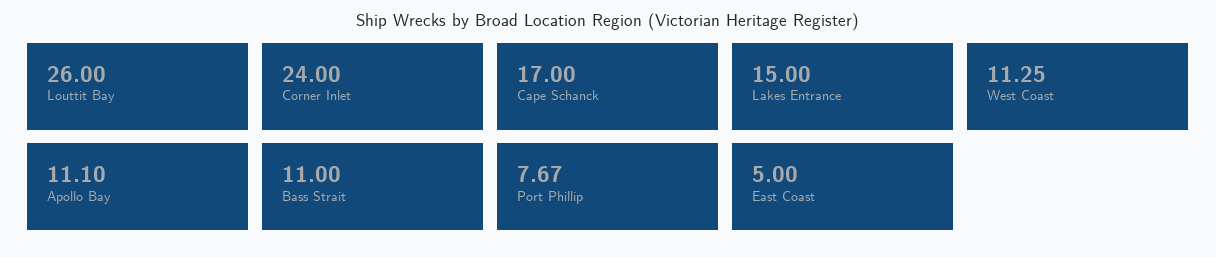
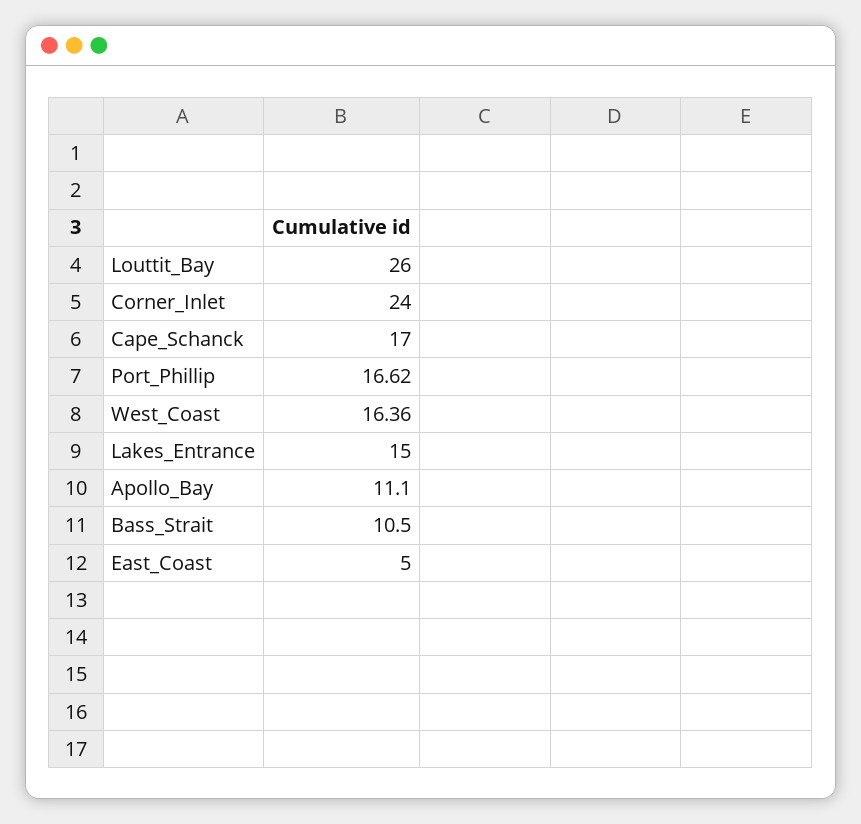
  {
    "Louttit Bay": 26,
    "Corner Inlet": 24,
    "Cape Schanck": 17,
    "Lakes Entrance": 15,
-   "West Coast": 11.25,
+   "West Coast": 16.36,
    "Apollo Bay": 11.1,
-   "Bass Strait": 11,
+   "Bass Strait": 10.5,
-   "Port Phillip": 7.67,
+   "Port Phillip": 16.62,
    "East Coast": 5
  }

